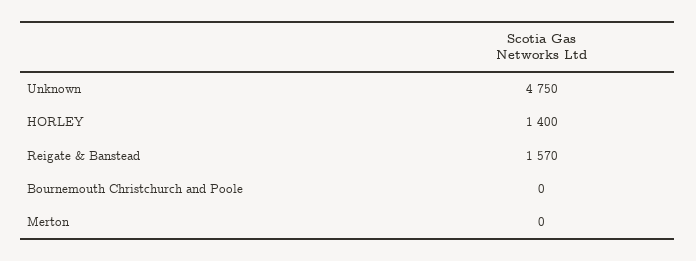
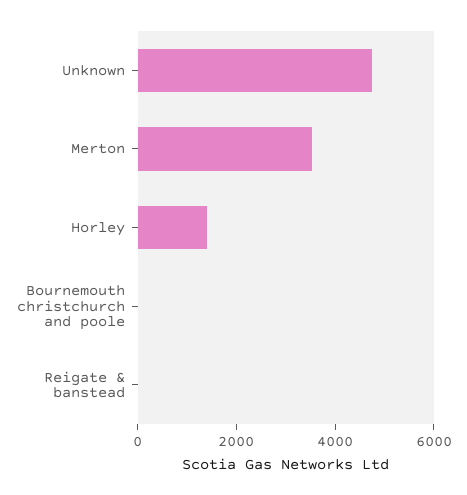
  {
    "Unknown": 4750,
    "HORLEY": 1400,
-   "Reigate & Banstead": 1570,
+   "Reigate & Banstead": 0,
    "Bournemouth Christchurch and Poole": 0,
-   "Merton": 0
+   "Merton": 3500
  }

